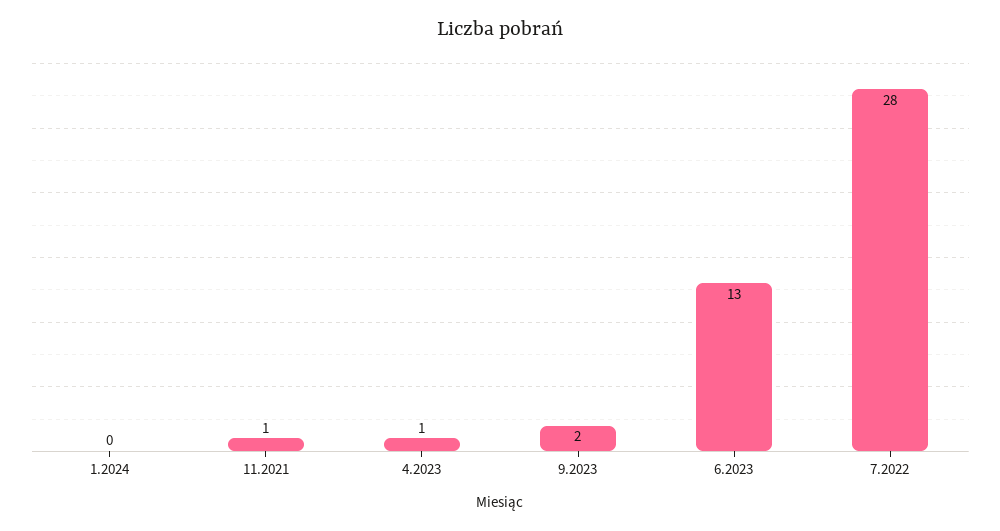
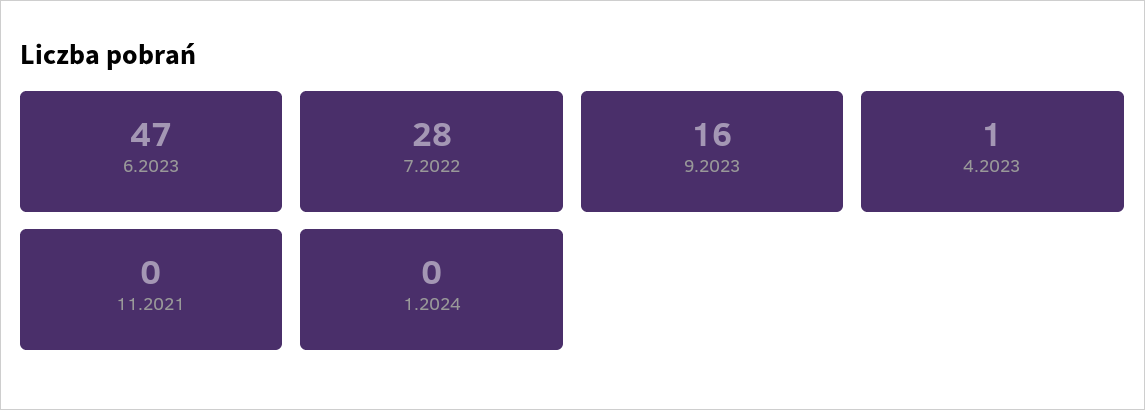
  {
    "1.2024": 0,
-   "11.2021": 1,
+   "11.2021": 0,
    "4.2023": 1,
-   "9.2023": 2,
+   "9.2023": 16,
-   "6.2023": 13,
+   "6.2023": 47,
    "7.2022": 28
  }

